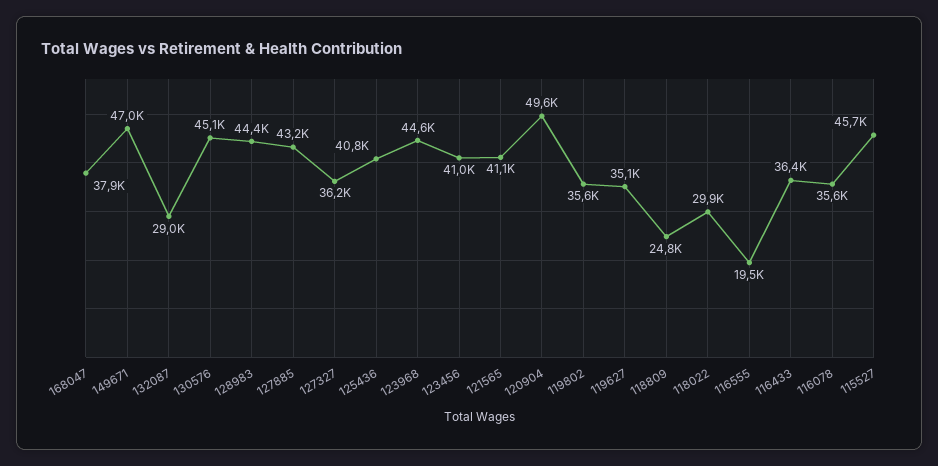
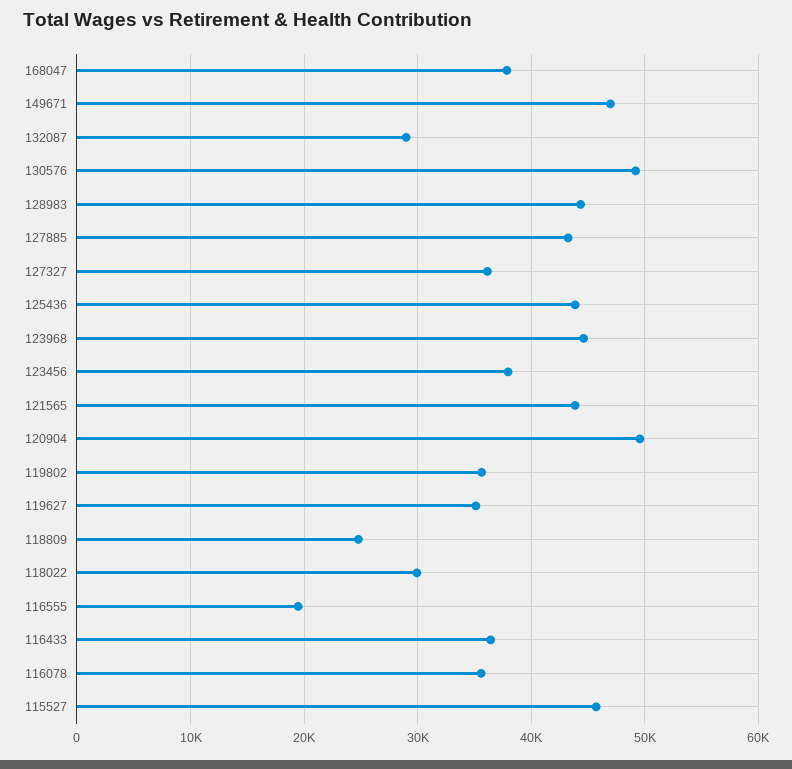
  {
    "168047": 37900,
    "149671": 47000,
    "132087": 29000,
-   "130576": 45100,
+   "130576": 49000,
    "128983": 44400,
    "127885": 43200,
    "127327": 36200,
-   "125436": 40800,
+   "125436": 44000,
    "123968": 44600,
-   "123456": 41000,
+   "123456": 38000,
-   "121565": 41100,
+   "121565": 44000,
    "120904": 49600,
    "119802": 35600,
    "119627": 35100,
    "118809": 24800,
    "118022": 29900,
    "116555": 19500,
    "116433": 36400,
    "116078": 35600,
    "115527": 45700
  }

